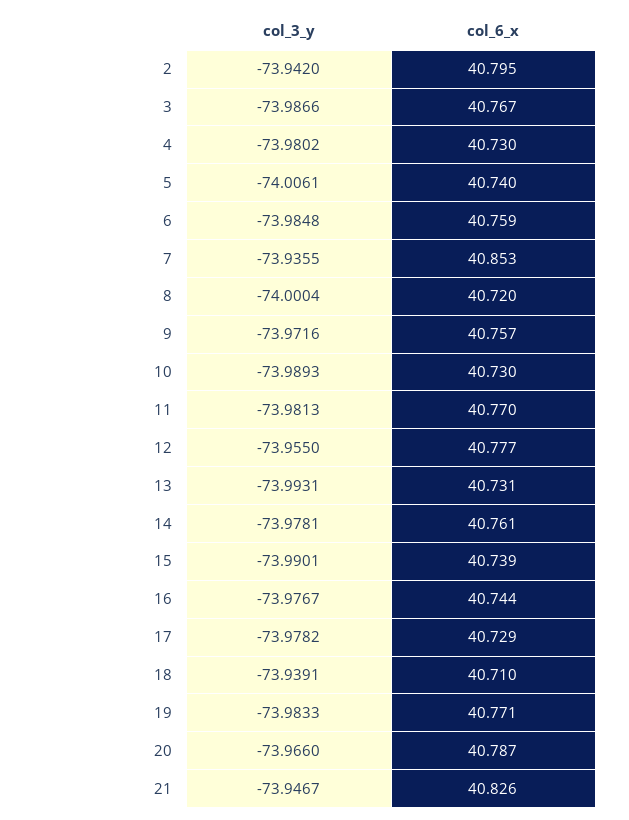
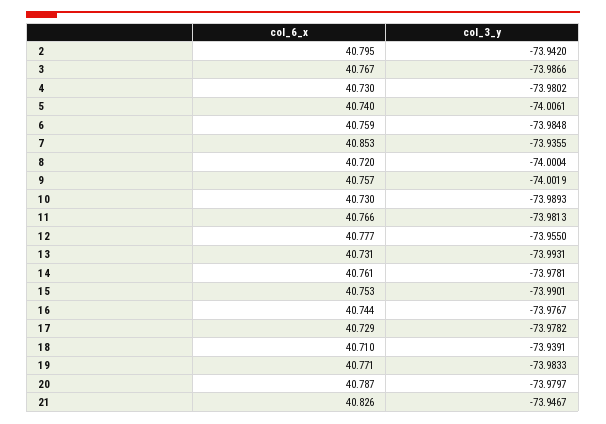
  {
    "col_3_y": {
      "2": -73.942,
      "3": -73.9866,
      "4": -73.9802,
      "5": -74.0061,
      "6": -73.9848,
      "7": -73.9355,
      "8": -74.0004,
-     "9": -73.9716,
+     "9": -74.0019,
      "10": -73.9893,
      "11": -73.9813,
      "12": -73.955,
      "13": -73.9931,
      "14": -73.9781,
      "15": -73.9901,
      "16": -73.9767,
      "17": -73.9782,
      "18": -73.9391,
      "19": -73.9833,
-     "20": -73.966,
+     "20": -73.9797,
      "21": -73.9467
    },
    "col_6_x": {
      "2": 40.795,
      "3": 40.767,
      "4": 40.73,
      "5": 40.74,
      "6": 40.759,
      "7": 40.853,
      "8": 40.72,
      "9": 40.757,
      "10": 40.73,
-     "11": 40.77,
+     "11": 40.766,
      "12": 40.777,
      "13": 40.731,
      "14": 40.761,
-     "15": 40.739,
+     "15": 40.753,
      "16": 40.744,
      "17": 40.729,
      "18": 40.71,
      "19": 40.771,
      "20": 40.787,
      "21": 40.826
    }
  }

